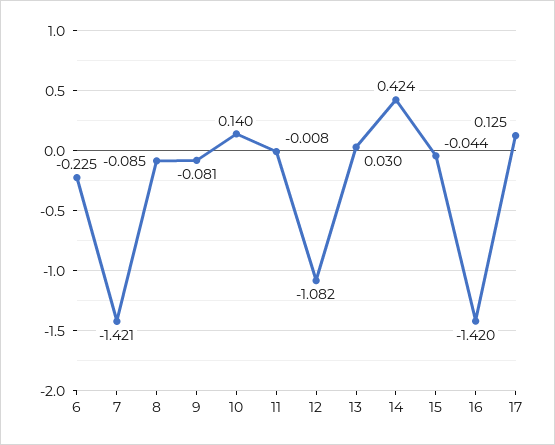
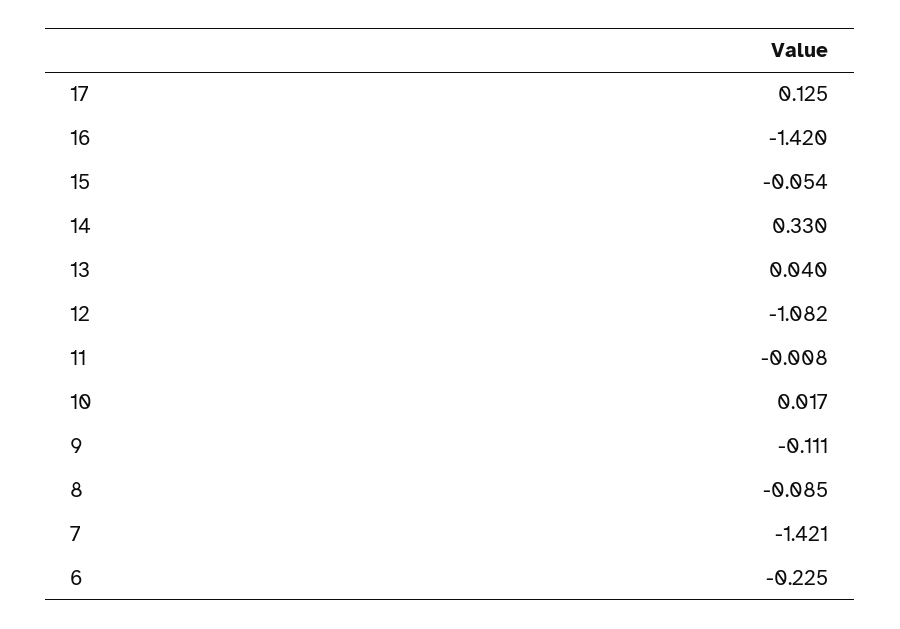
  {
    "6": -0.225,
    "7": -1.421,
    "8": -0.085,
-   "9": -0.081,
+   "9": -0.111,
-   "10": 0.14,
+   "10": 0.017,
    "11": -0.008,
    "12": -1.082,
-   "13": 0.03,
+   "13": 0.04,
-   "14": 0.424,
+   "14": 0.33,
-   "15": -0.044,
+   "15": -0.054,
    "16": -1.42,
    "17": 0.125
  }

